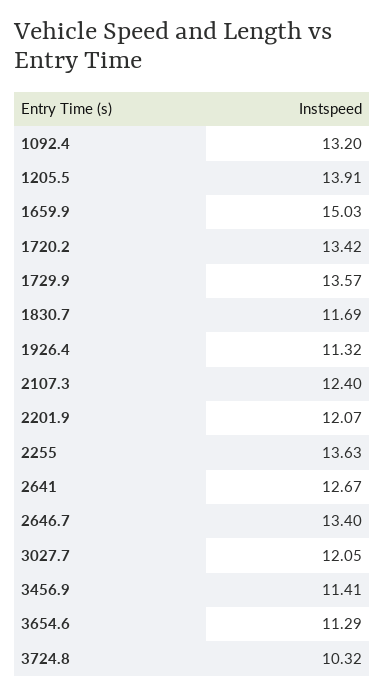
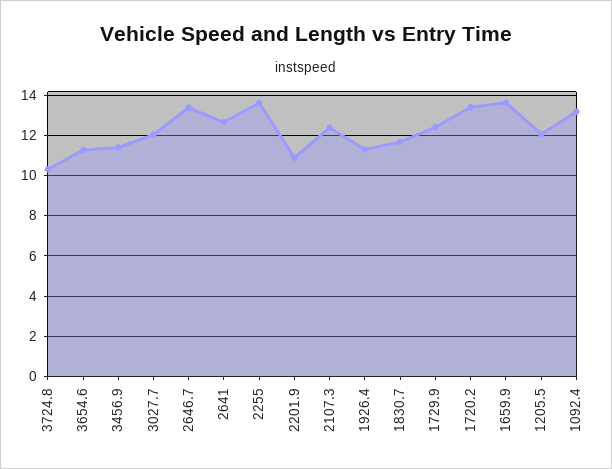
  {
    "1092.4": 13.2,
-   "1205.5": 13.91,
+   "1205.5": 12,
-   "1659.9": 15.03,
+   "1659.9": 13.5,
    "1720.2": 13.42,
-   "1729.9": 13.57,
+   "1729.9": 12.5,
    "1830.7": 11.69,
    "1926.4": 11.32,
    "2107.3": 12.4,
-   "2201.9": 12.07,
+   "2201.9": 11,
    "2255": 13.63,
    "2641": 12.67,
    "2646.7": 13.4,
    "3027.7": 12.05,
    "3456.9": 11.41,
    "3654.6": 11.29,
    "3724.8": 10.32
  }

